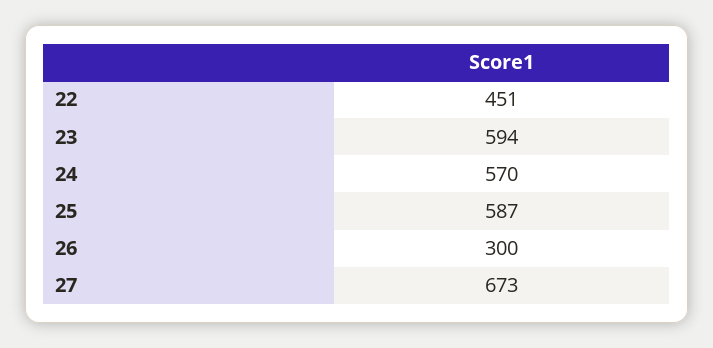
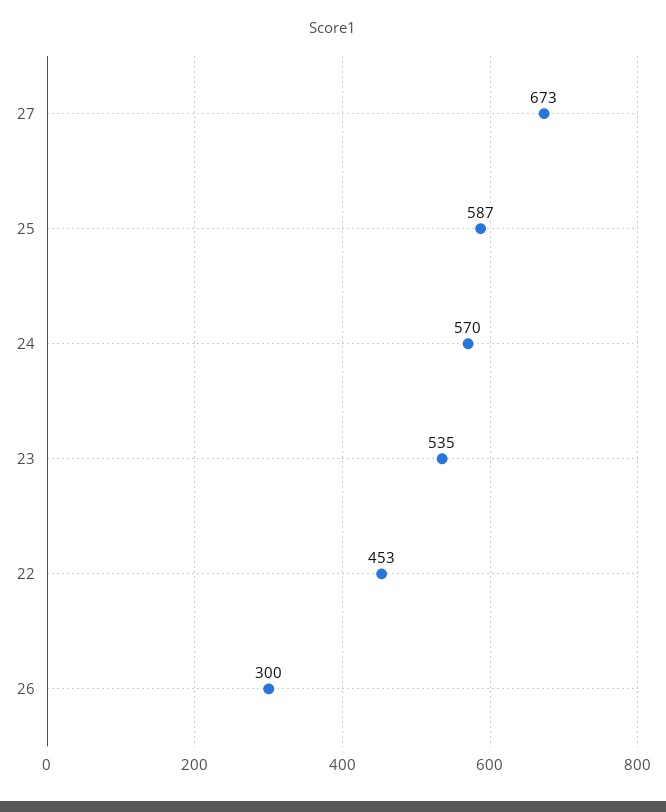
  {
-   "22": 451,
+   "22": 453,
-   "23": 594,
+   "23": 535,
    "24": 570,
    "25": 587,
    "26": 300,
    "27": 673
  }

